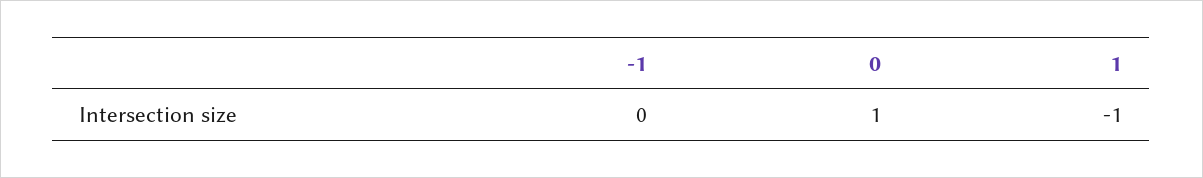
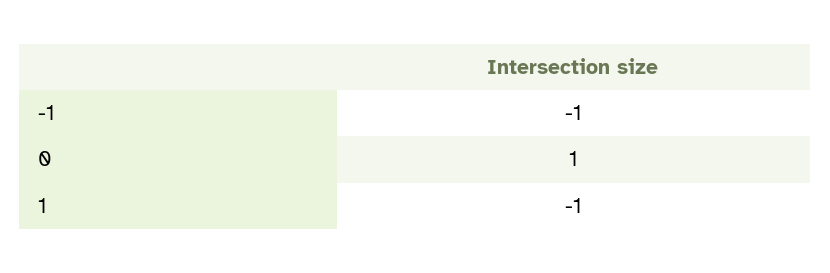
  {
-   "-1": 0,
+   "-1": -1,
    "0": 1,
    "1": -1
  }

